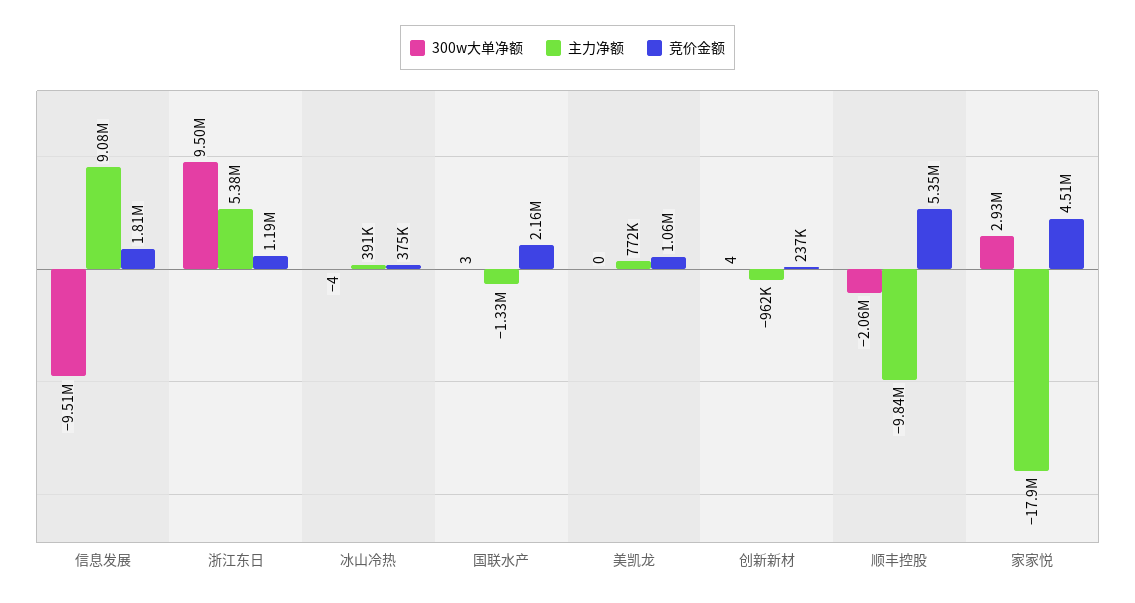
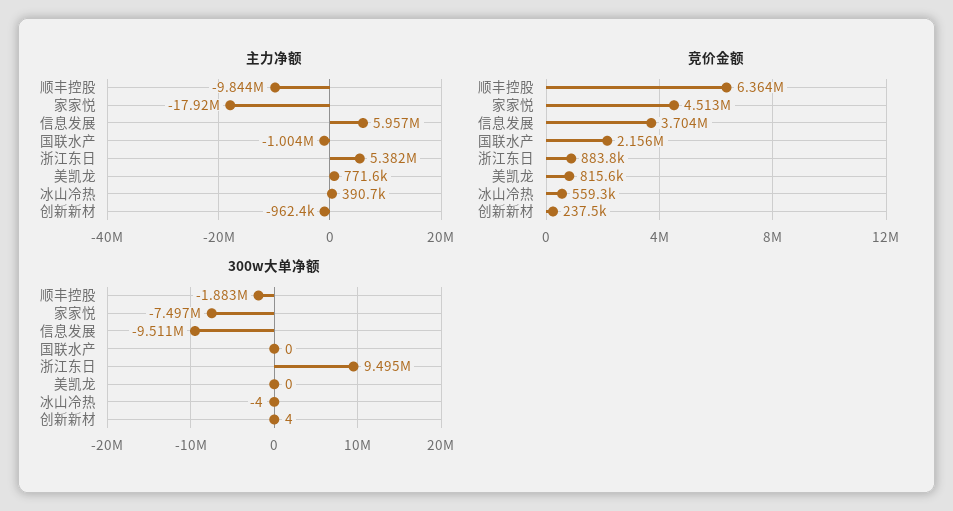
  {
    "300w大单净额": {
      "信息发展": -9511000,
      "浙江东日": 9495000,
      "冰山冷热": -4,
-     "国联水产": 3,
+     "国联水产": 0,
      "美凯龙": 0,
      "创新新材": 4,
-     "顺丰控股": -2060000,
+     "顺丰控股": -1883000,
-     "家家悦": 2930000
+     "家家悦": -7497000
    },
    "主力净额": {
-     "信息发展": 9080000,
+     "信息发展": 5957000,
      "浙江东日": 5382000,
      "冰山冷热": 390700,
-     "国联水产": -1330000,
+     "国联水产": -1004000,
      "美凯龙": 771600,
      "创新新材": -962400,
      "顺丰控股": -9844000,
      "家家悦": -17920000
    },
    "竞价金额": {
-     "信息发展": 1810000,
+     "信息发展": 3704000,
-     "浙江东日": 1190000,
+     "浙江东日": 883800,
-     "冰山冷热": 375000,
+     "冰山冷热": 559300,
      "国联水产": 2156000,
-     "美凯龙": 1060000,
+     "美凯龙": 815600,
      "创新新材": 237500,
-     "顺丰控股": 5350000,
+     "顺丰控股": 6364000,
      "家家悦": 4513000
    }
  }

